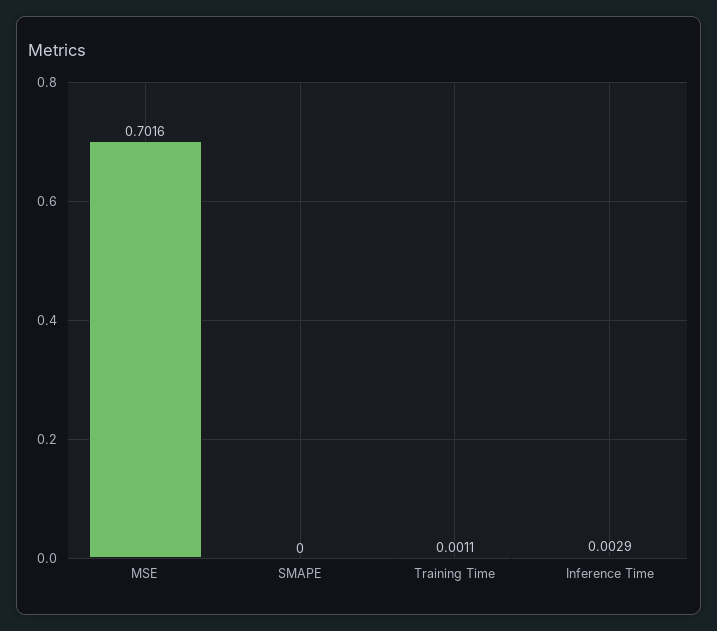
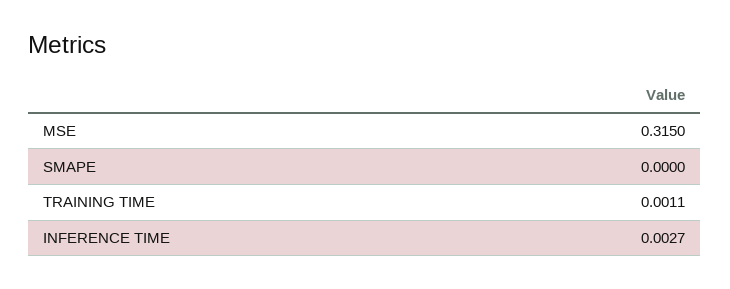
  {
-   "MSE": 0.7016,
+   "MSE": 0.315,
    "SMAPE": 0,
    "Training Time": 0.0011,
-   "Inference Time": 0.0029
+   "Inference Time": 0.0027
  }

